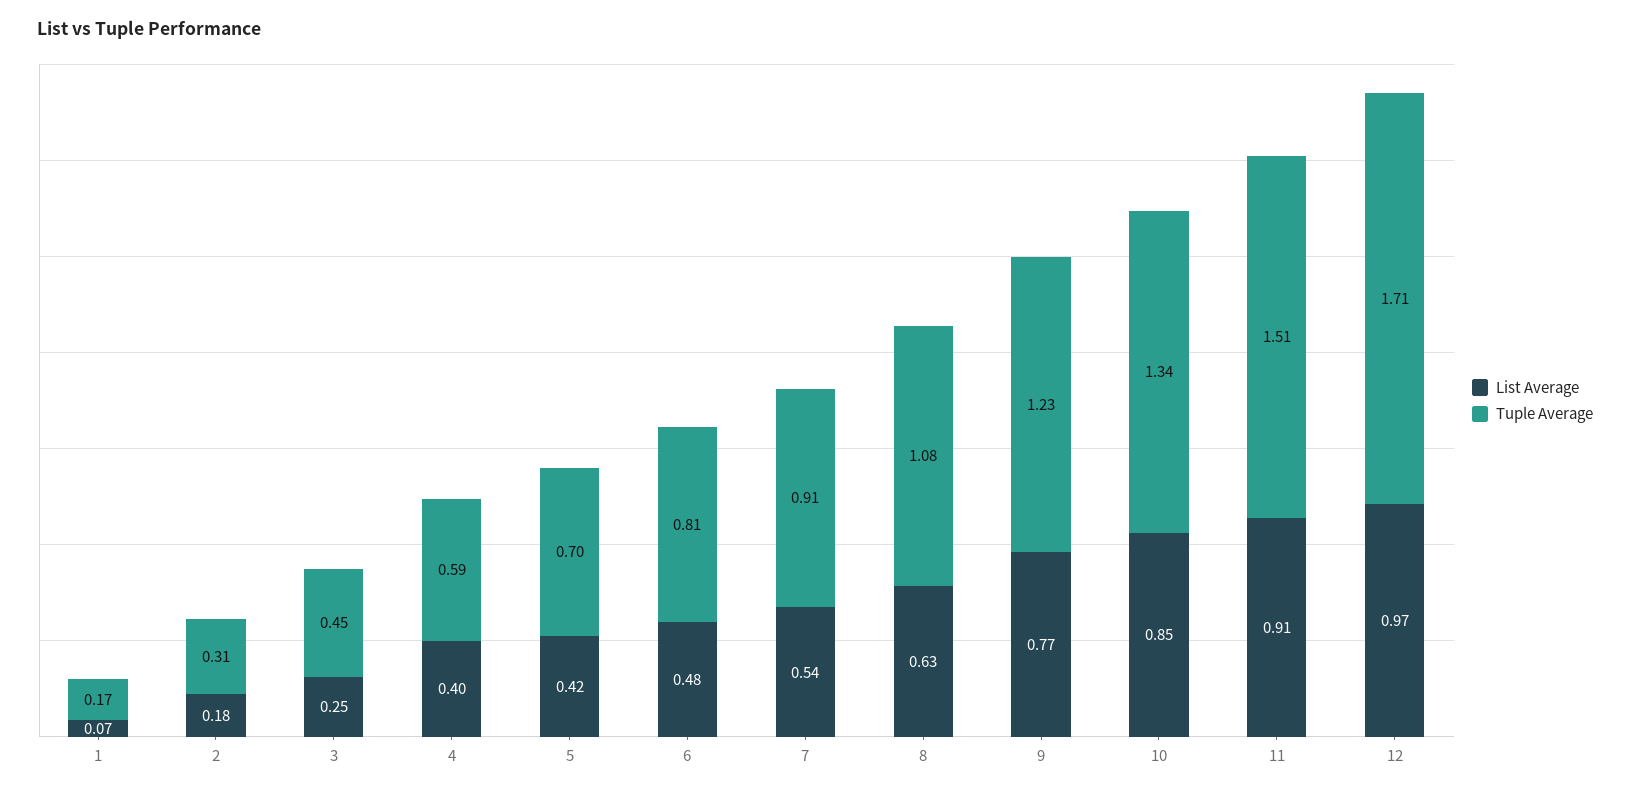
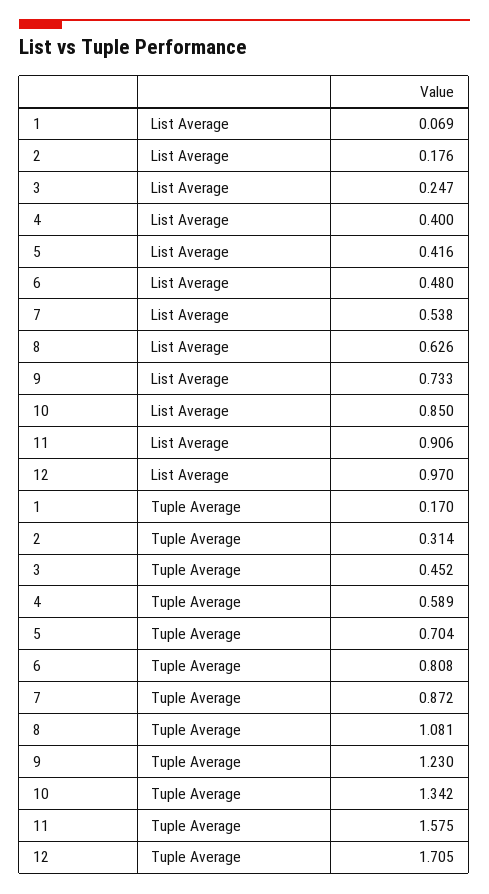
  {
    "List Average": {
      "1": 0.069,
      "2": 0.176,
      "3": 0.247,
      "4": 0.4,
      "5": 0.416,
      "6": 0.48,
      "7": 0.538,
      "8": 0.626,
-     "9": 0.77,
+     "9": 0.733,
      "10": 0.85,
      "11": 0.906,
      "12": 0.97
    },
    "Tuple Average": {
      "1": 0.17,
      "2": 0.314,
      "3": 0.452,
      "4": 0.589,
      "5": 0.704,
      "6": 0.808,
-     "7": 0.91,
+     "7": 0.872,
      "8": 1.081,
      "9": 1.23,
      "10": 1.342,
-     "11": 1.51,
+     "11": 1.575,
      "12": 1.705
    }
  }

